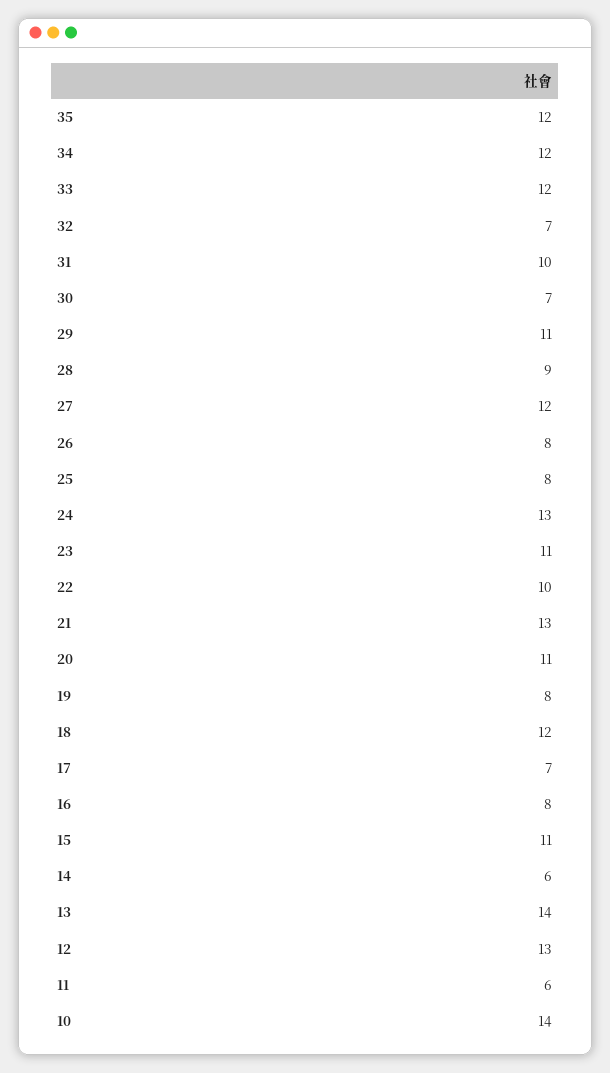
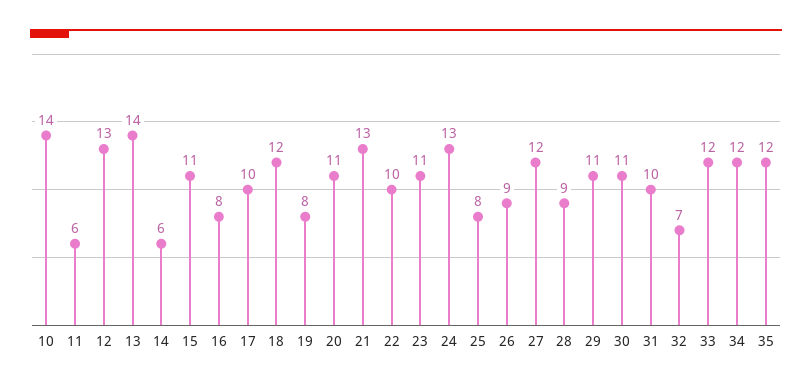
  {
    "35": 12,
    "34": 12,
    "33": 12,
    "32": 7,
    "31": 10,
-   "30": 7,
+   "30": 11,
    "29": 11,
    "28": 9,
    "27": 12,
-   "26": 8,
+   "26": 9,
    "25": 8,
    "24": 13,
    "23": 11,
    "22": 10,
    "21": 13,
    "20": 11,
    "19": 8,
    "18": 12,
-   "17": 7,
+   "17": 10,
    "16": 8,
    "15": 11,
    "14": 6,
    "13": 14,
    "12": 13,
    "11": 6,
    "10": 14
  }

